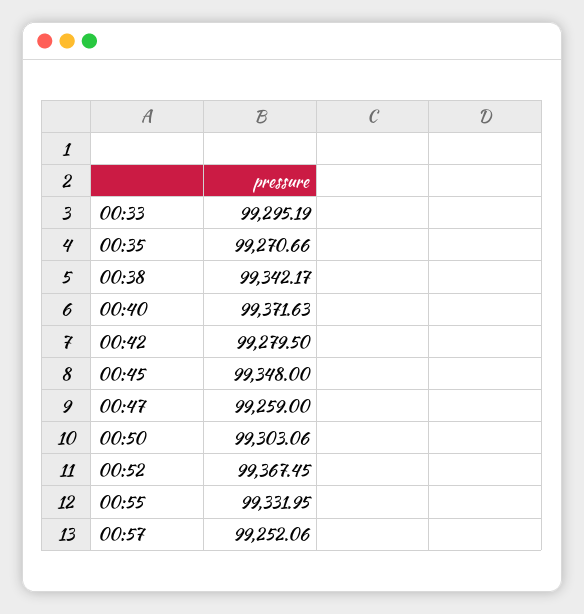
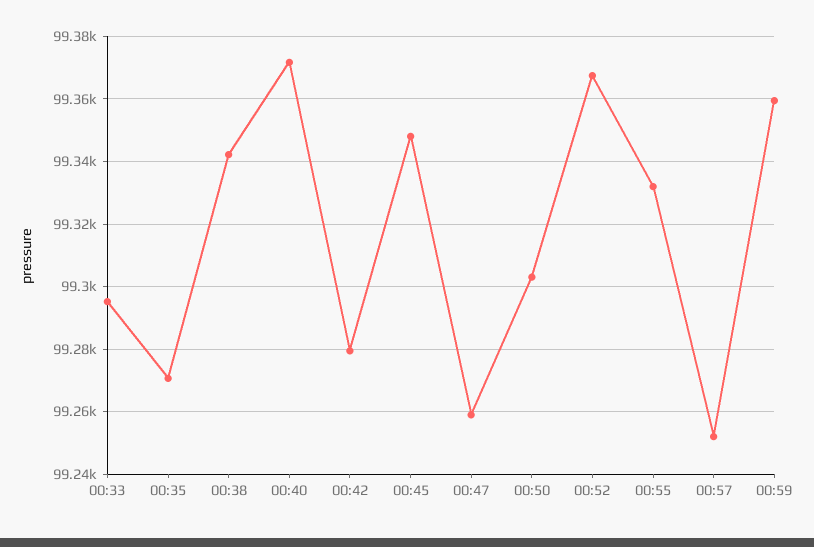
  {
    "00:33": 99295.19,
    "00:35": 99270.66,
    "00:38": 99342.17,
    "00:40": 99371.63,
    "00:42": 99279.5,
    "00:45": 99348,
    "00:47": 99259,
    "00:50": 99303.06,
    "00:52": 99367.45,
    "00:55": 99331.95,
-   "00:57": 99252.06
+   "00:57": 99252.06,
+   "00:59": 99360
  }

